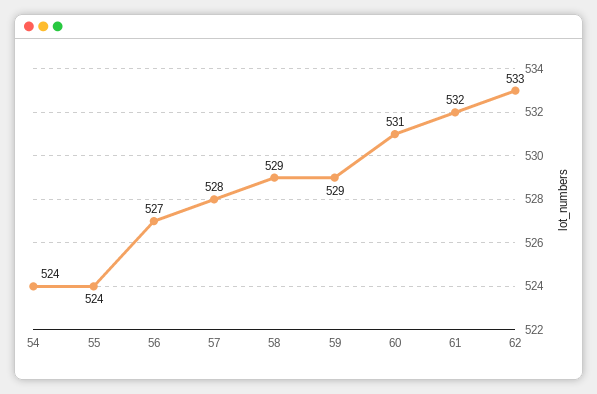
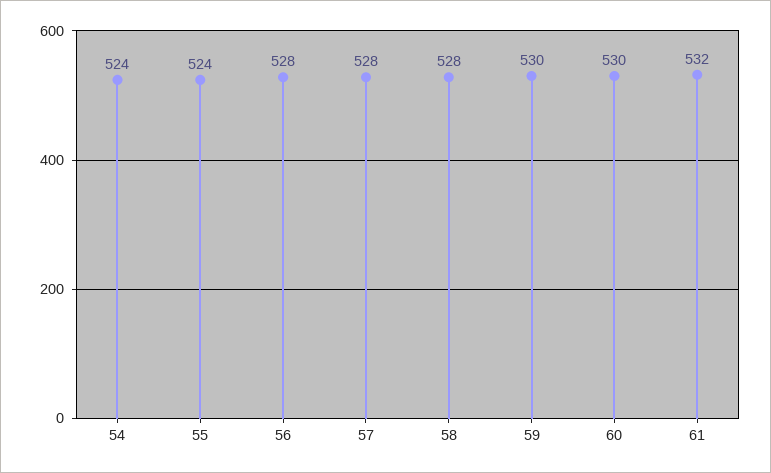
  {
    "54": 524,
    "55": 524,
-   "56": 527,
+   "56": 528,
    "57": 528,
-   "58": 529,
+   "58": 528,
-   "59": 529,
+   "59": 530,
-   "60": 531,
+   "60": 530,
-   "61": 532,
+   "61": 532
-   "62": 533
  }

